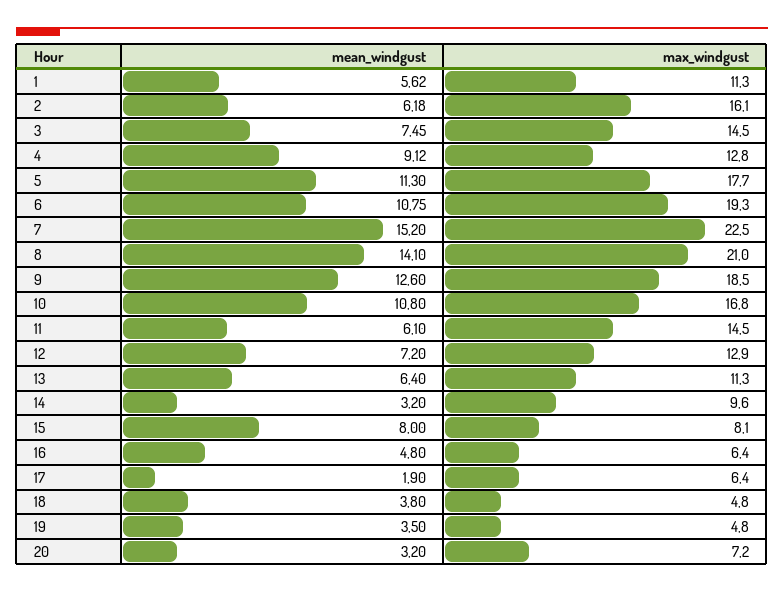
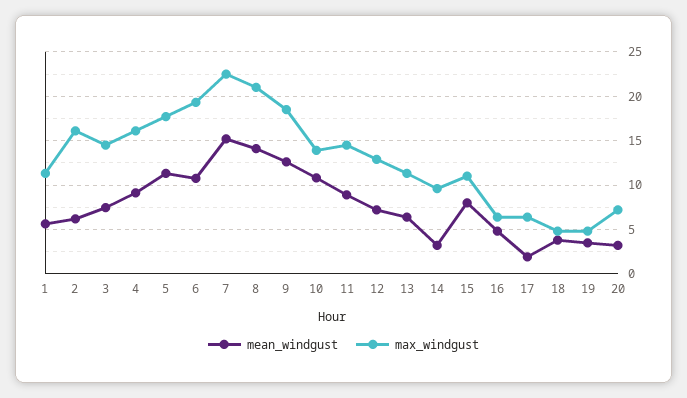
  {
    "mean_windgust": {
      "1": 5.62,
      "2": 6.18,
      "3": 7.45,
      "4": 9.12,
      "5": 11.3,
      "6": 10.75,
      "7": 15.2,
      "8": 14.1,
      "9": 12.6,
      "10": 10.8,
-     "11": 6.1,
+     "11": 9,
      "12": 7.2,
      "13": 6.4,
      "14": 3.2,
      "15": 8,
      "16": 4.8,
      "17": 1.9,
      "18": 3.8,
      "19": 3.5,
      "20": 3.2
    },
    "max_windgust": {
      "1": 11.3,
      "2": 16.1,
      "3": 14.5,
-     "4": 12.8,
+     "4": 16,
      "5": 17.7,
      "6": 19.3,
      "7": 22.5,
      "8": 21,
      "9": 18.5,
-     "10": 16.8,
+     "10": 14,
      "11": 14.5,
      "12": 12.9,
      "13": 11.3,
      "14": 9.6,
-     "15": 8.1,
+     "15": 11,
      "16": 6.4,
      "17": 6.4,
      "18": 4.8,
      "19": 4.8,
      "20": 7.2
    }
  }

